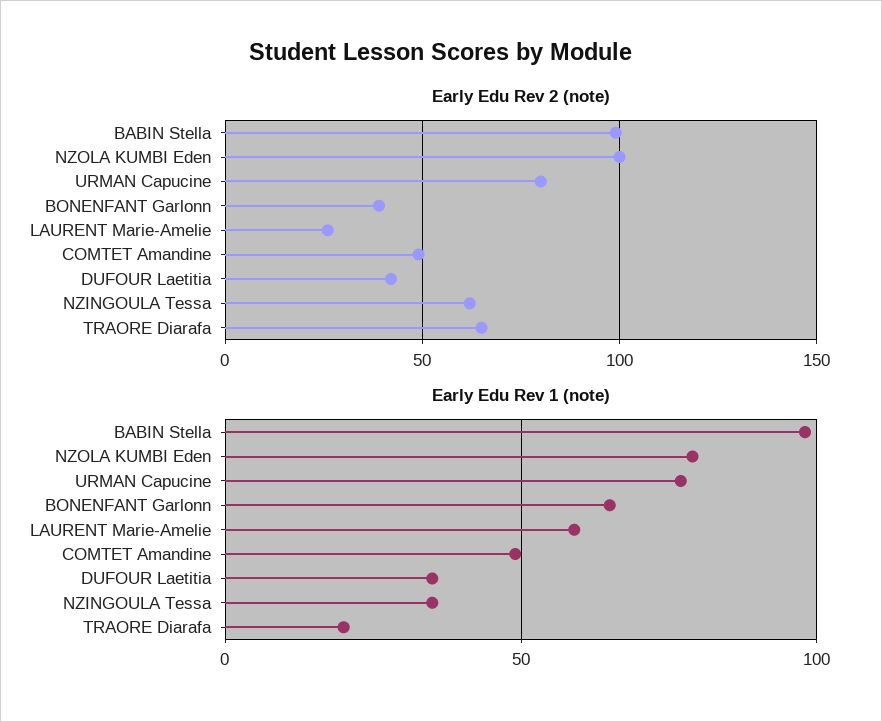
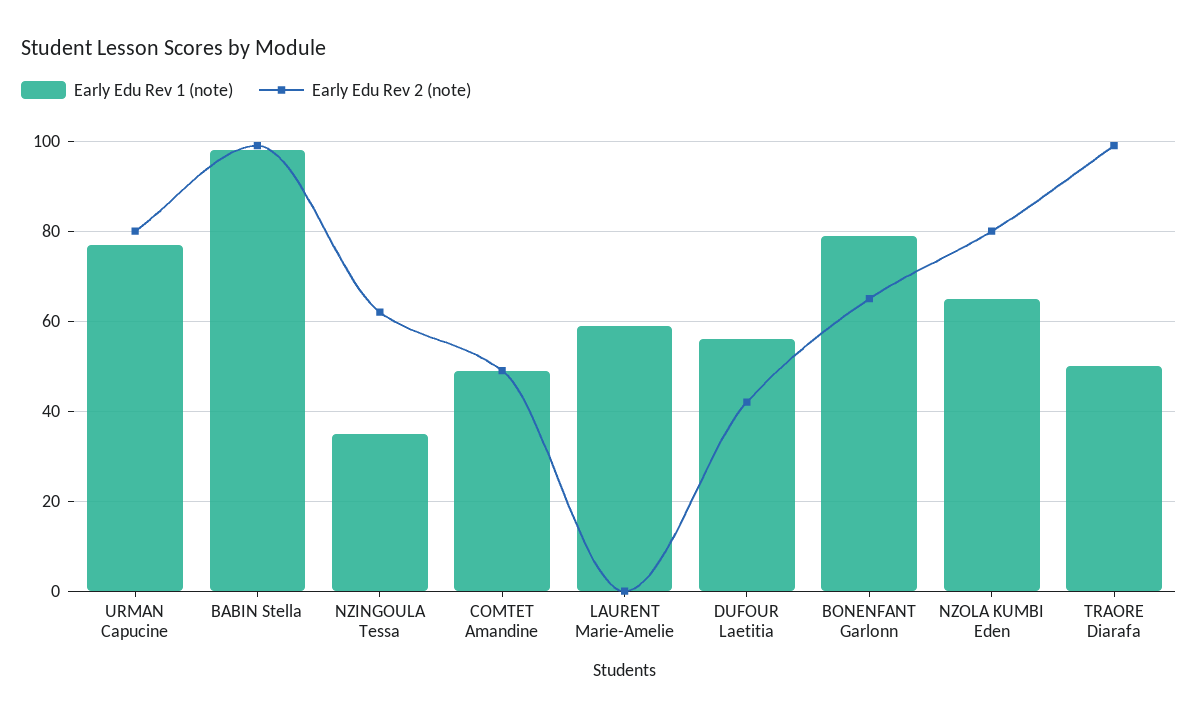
  {
    "Early Edu Rev 2 (note)": {
      "BABIN Stella": 100,
-     "NZOLA KUMBI Eden": 100,
+     "NZOLA KUMBI Eden": 80,
      "URMAN Capucine": 80,
-     "BONENFANT Garlonn": 40,
+     "BONENFANT Garlonn": 65,
-     "LAURENT Marie-Amelie": 25,
+     "LAURENT Marie-Amelie": 0,
      "COMTET Amandine": 50,
      "DUFOUR Laetitia": 40,
      "NZINGOULA Tessa": 60,
-     "TRAORE Diarafa": 65
+     "TRAORE Diarafa": 100
    },
    "Early Edu Rev 1 (note)": {
      "BABIN Stella": 100,
-     "NZOLA KUMBI Eden": 80,
+     "NZOLA KUMBI Eden": 65,
      "URMAN Capucine": 75,
-     "BONENFANT Garlonn": 65,
+     "BONENFANT Garlonn": 80,
      "LAURENT Marie-Amelie": 60,
      "COMTET Amandine": 50,
-     "DUFOUR Laetitia": 35,
+     "DUFOUR Laetitia": 55,
      "NZINGOULA Tessa": 35,
-     "TRAORE Diarafa": 20
+     "TRAORE Diarafa": 50
    }
  }

